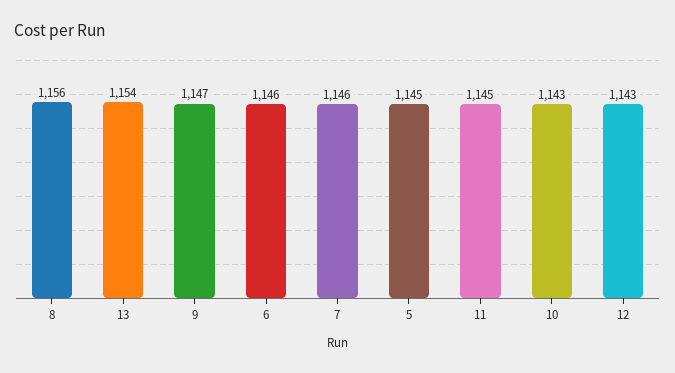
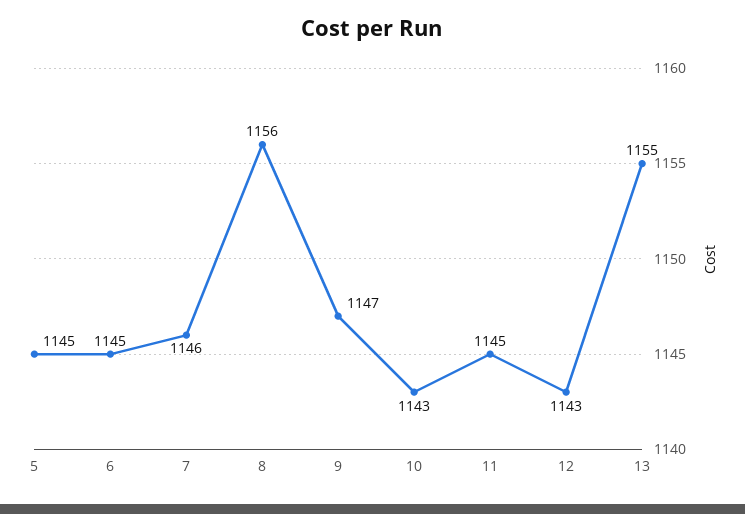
  {
    "8": 1156,
-   "13": 1154,
+   "13": 1155,
    "9": 1147,
-   "6": 1146,
+   "6": 1145,
    "7": 1146,
    "5": 1145,
    "11": 1145,
    "10": 1143,
    "12": 1143
  }

